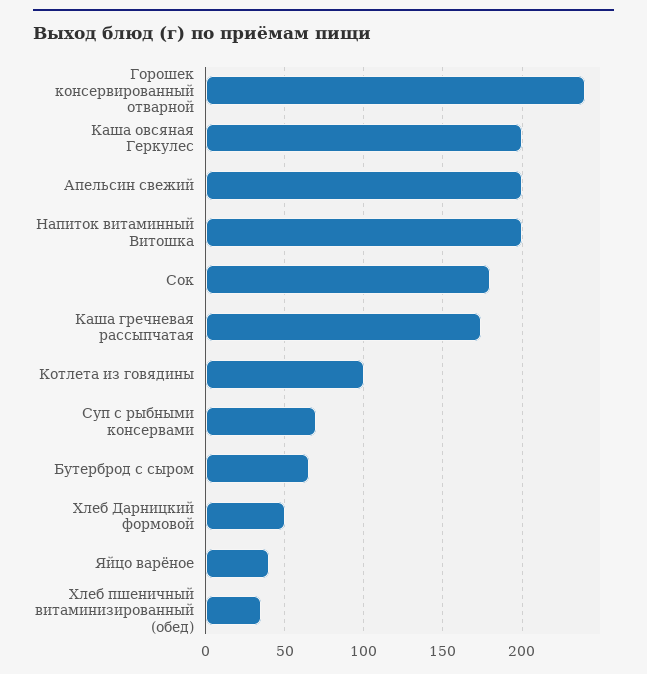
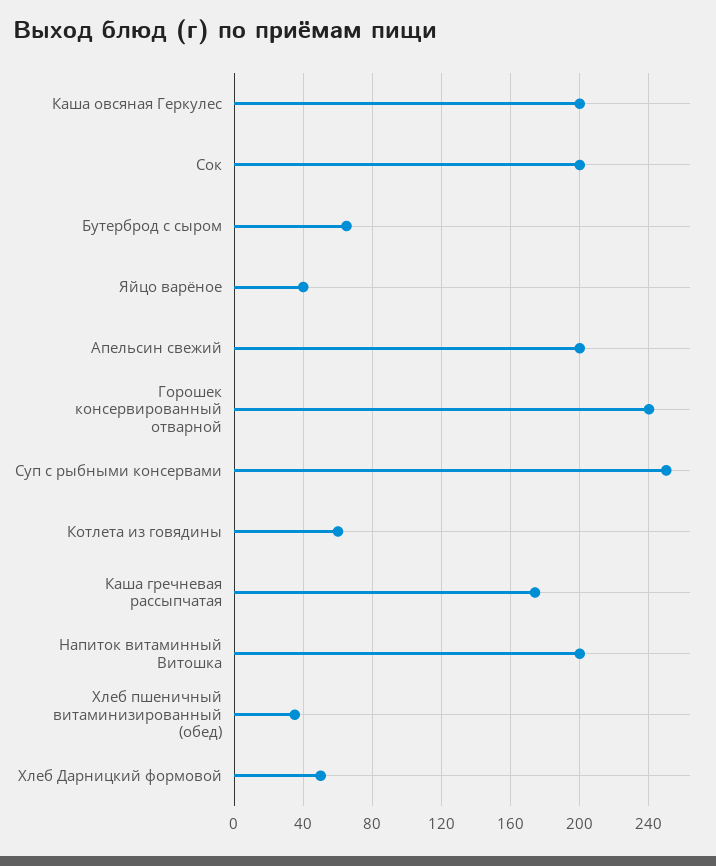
  {
    "Горошек консервированный отварной": 240,
    "Каша овсяная Геркулес": 200,
    "Апельсин свежий": 200,
    "Напиток витаминный Витошка": 200,
-   "Сок": 180,
+   "Сок": 200,
    "Каша гречневая рассыпчатая": 175,
-   "Котлета из говядины": 100,
+   "Котлета из говядины": 60,
-   "Суп с рыбными консервами": 70,
+   "Суп с рыбными консервами": 250,
    "Бутерброд с сыром": 65,
    "Хлеб Дарницкий формовой": 50,
    "Яйцо варёное": 40,
    "Хлеб пшеничный витаминизированный (обед)": 35
  }

